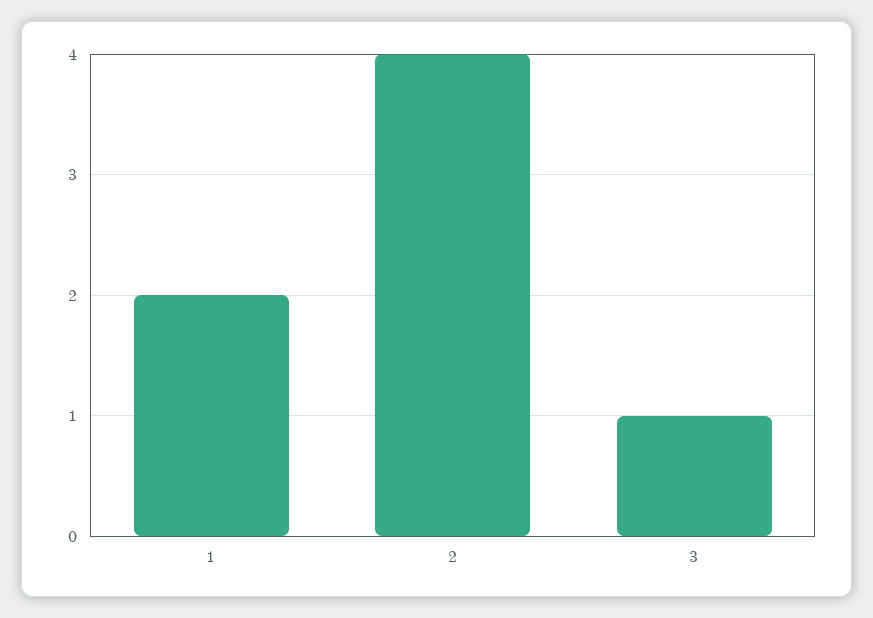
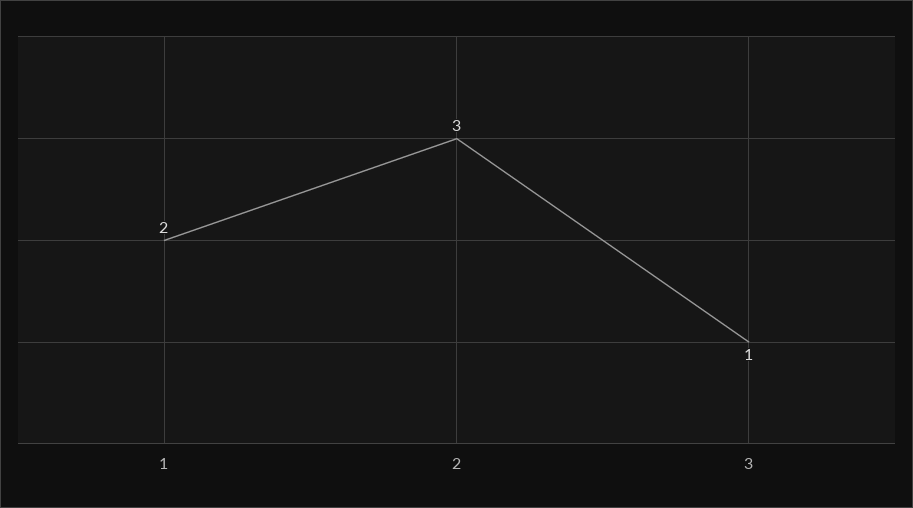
  {
    "1": 2,
-   "2": 4,
+   "2": 3,
    "3": 1
  }

